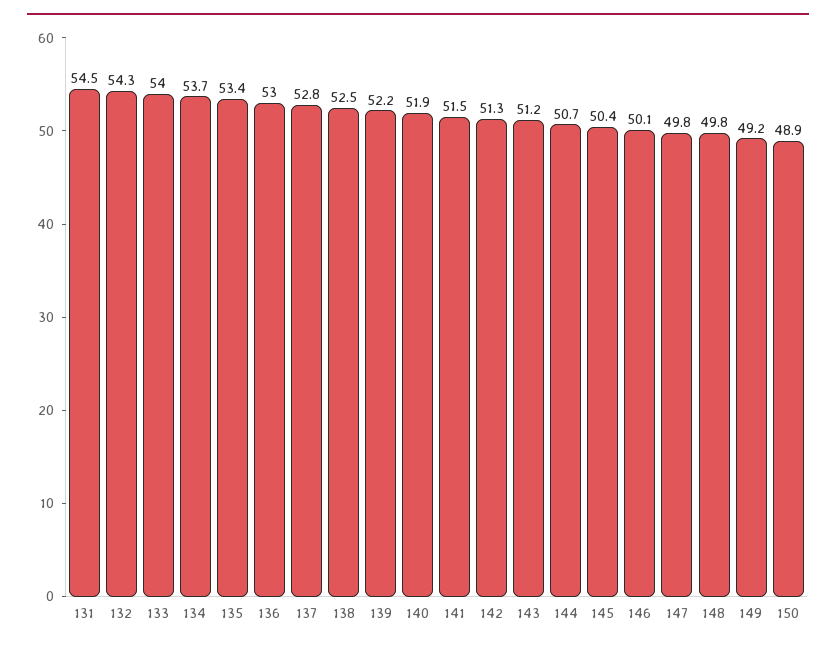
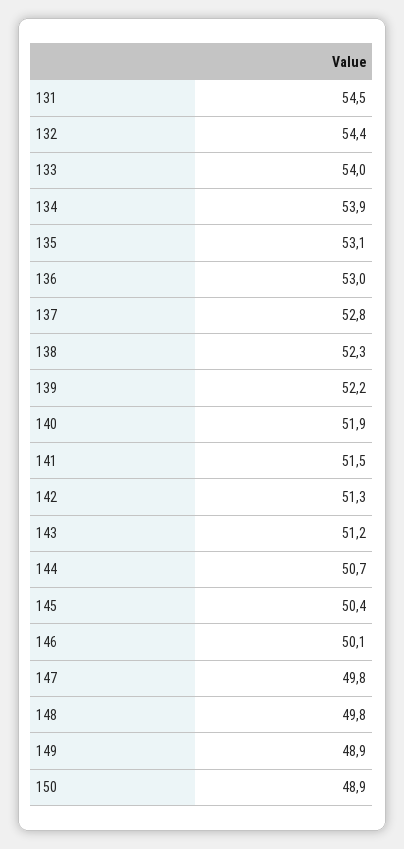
  {
    "131": 54.5,
-   "132": 54.3,
+   "132": 54.4,
    "133": 54,
-   "134": 53.7,
+   "134": 53.9,
-   "135": 53.4,
+   "135": 53.1,
    "136": 53,
    "137": 52.8,
-   "138": 52.5,
+   "138": 52.3,
    "139": 52.2,
    "140": 51.9,
    "141": 51.5,
    "142": 51.3,
    "143": 51.2,
    "144": 50.7,
    "145": 50.4,
    "146": 50.1,
    "147": 49.8,
    "148": 49.8,
-   "149": 49.2,
+   "149": 48.9,
    "150": 48.9
  }

